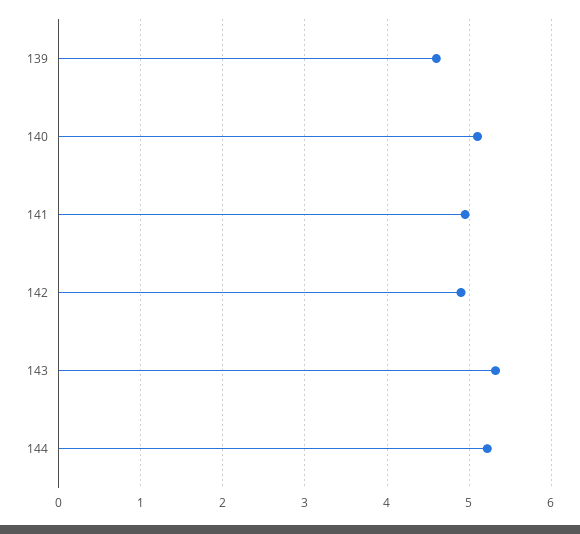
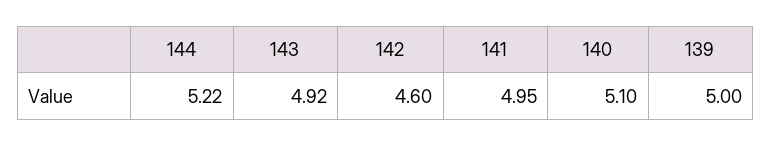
  {
-   "139": 4.6,
+   "139": 5,
    "140": 5.1,
    "141": 4.95,
-   "142": 4.9,
+   "142": 4.6,
-   "143": 5.3,
+   "143": 4.92,
    "144": 5.22
  }

